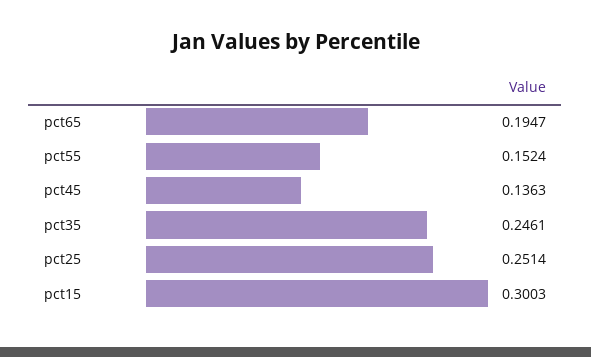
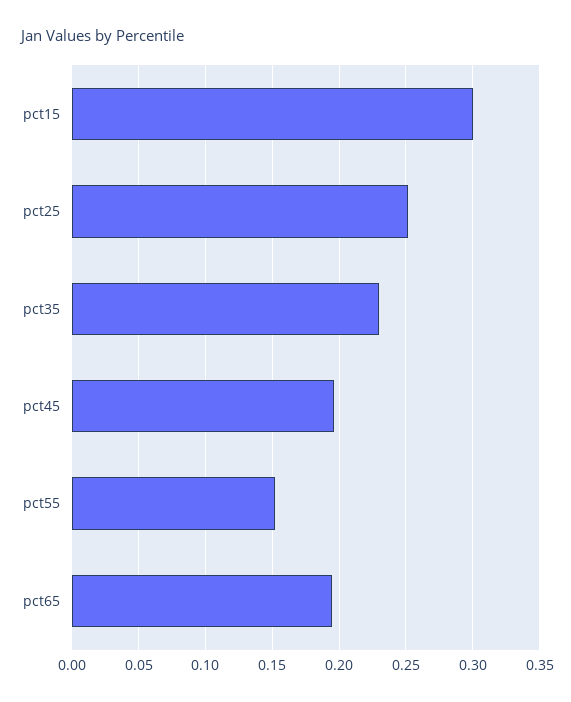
  {
    "pct65": 0.1947,
    "pct55": 0.1524,
-   "pct45": 0.1363,
+   "pct45": 0.195,
-   "pct35": 0.2461,
+   "pct35": 0.23,
    "pct25": 0.2514,
    "pct15": 0.3003
  }

